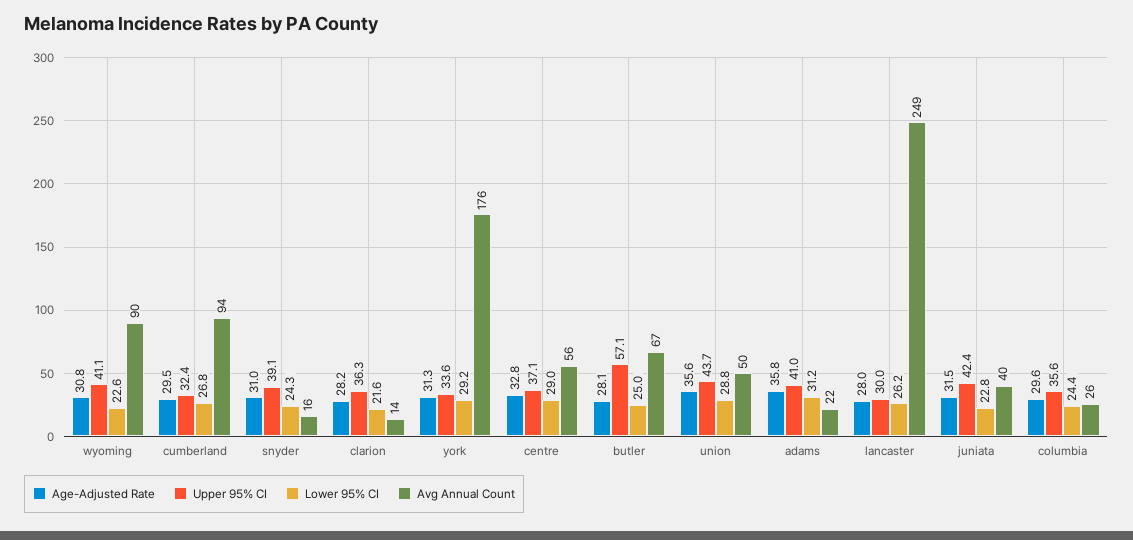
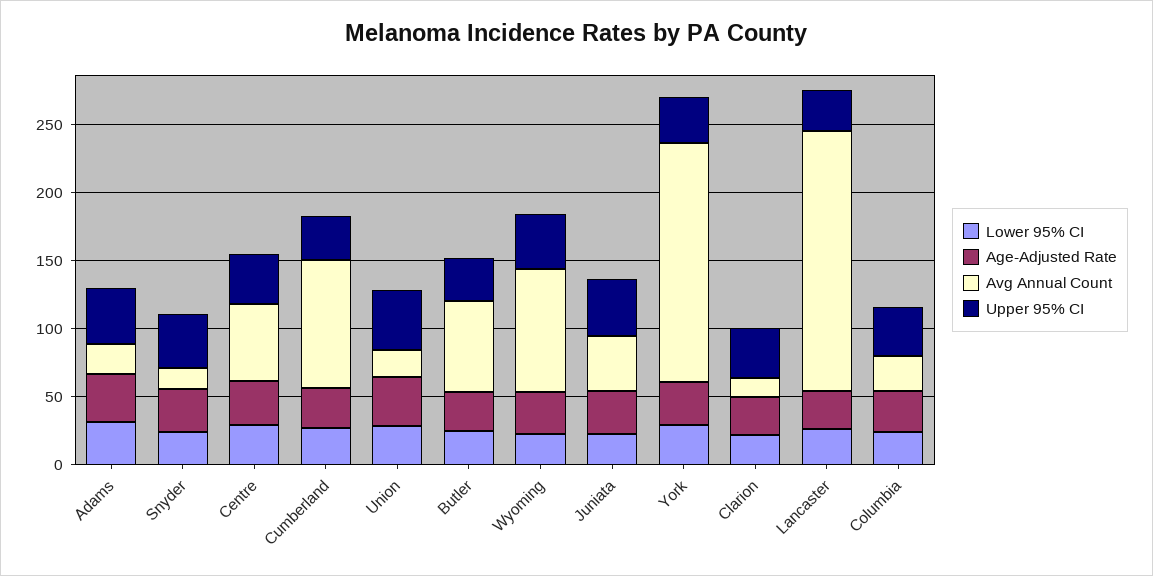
  {
    "Age-Adjusted Rate": {
      "wyoming": 30.8,
      "cumberland": 29.5,
      "snyder": 31,
      "clarion": 28.2,
      "york": 31.3,
      "centre": 32.8,
      "butler": 28.1,
      "union": 35.6,
      "adams": 35.8,
      "lancaster": 28,
      "juniata": 31.5,
      "columbia": 29.6
    },
    "Upper 95% CI": {
      "wyoming": 41.1,
      "cumberland": 32.4,
      "snyder": 39.1,
      "clarion": 36.3,
      "york": 33.6,
      "centre": 37.1,
-     "butler": 57.1,
+     "butler": 30,
      "union": 43.7,
      "adams": 41,
      "lancaster": 30,
      "juniata": 42.4,
      "columbia": 35.6
    },
    "Lower 95% CI": {
      "wyoming": 22.6,
      "cumberland": 26.8,
      "snyder": 24.3,
      "clarion": 21.6,
      "york": 29.2,
      "centre": 29,
      "butler": 25,
      "union": 28.8,
      "adams": 31.2,
      "lancaster": 26.2,
      "juniata": 22.8,
      "columbia": 24.4
    },
    "Avg Annual Count": {
      "wyoming": 90,
      "cumberland": 94,
      "snyder": 16,
      "clarion": 14,
      "york": 176,
      "centre": 56,
      "butler": 67,
-     "union": 50,
+     "union": 20,
      "adams": 22,
-     "lancaster": 249,
+     "lancaster": 190,
      "juniata": 40,
      "columbia": 26
    }
  }

